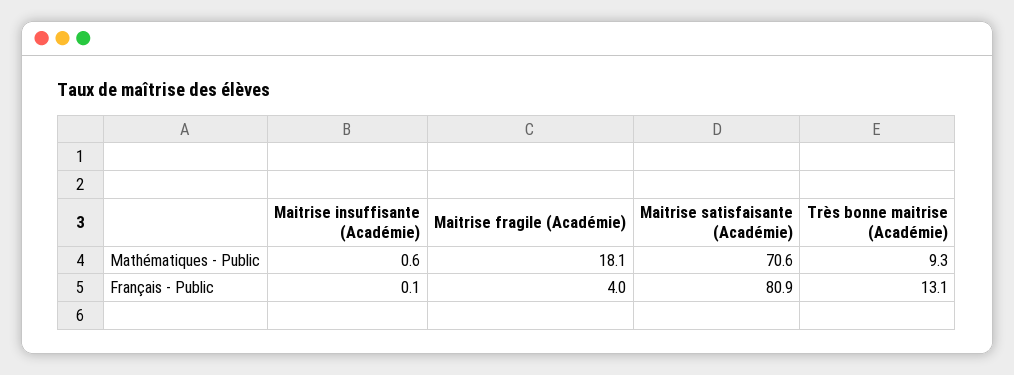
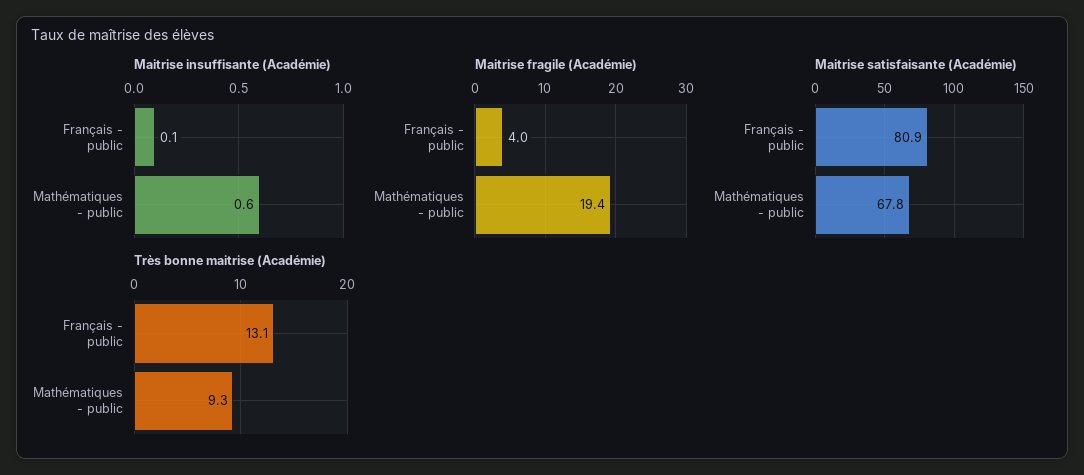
  {
    "Maitrise insuffisante (Académie)": {
      "Mathématiques - Public": 0.6,
      "Français - Public": 0.1
    },
    "Maitrise fragile (Académie)": {
-     "Mathématiques - Public": 18.1,
+     "Mathématiques - Public": 19.4,
      "Français - Public": 4
    },
    "Maitrise satisfaisante (Académie)": {
-     "Mathématiques - Public": 70.6,
+     "Mathématiques - Public": 67.8,
      "Français - Public": 80.9
    },
    "Très bonne maitrise (Académie)": {
      "Mathématiques - Public": 9.3,
      "Français - Public": 13.1
    }
  }

